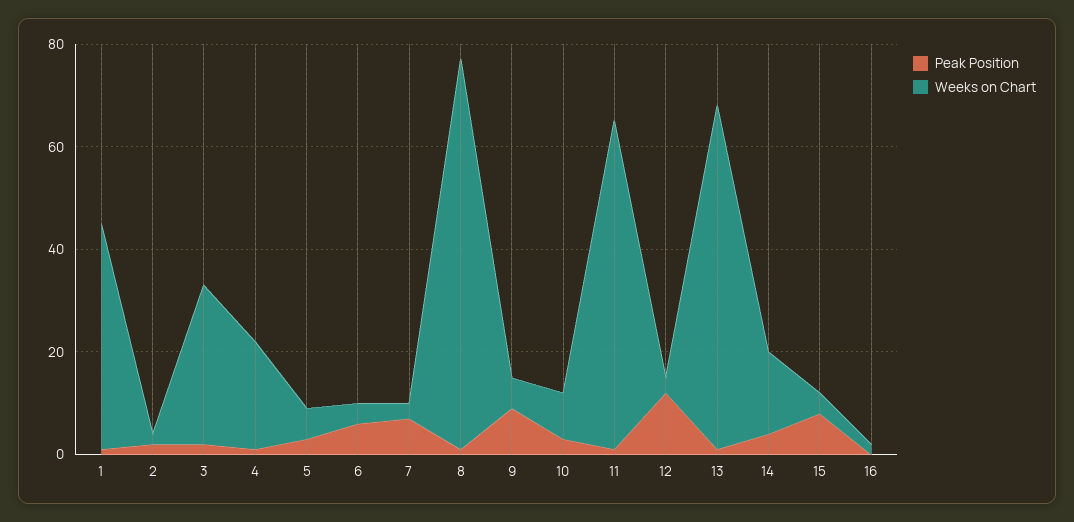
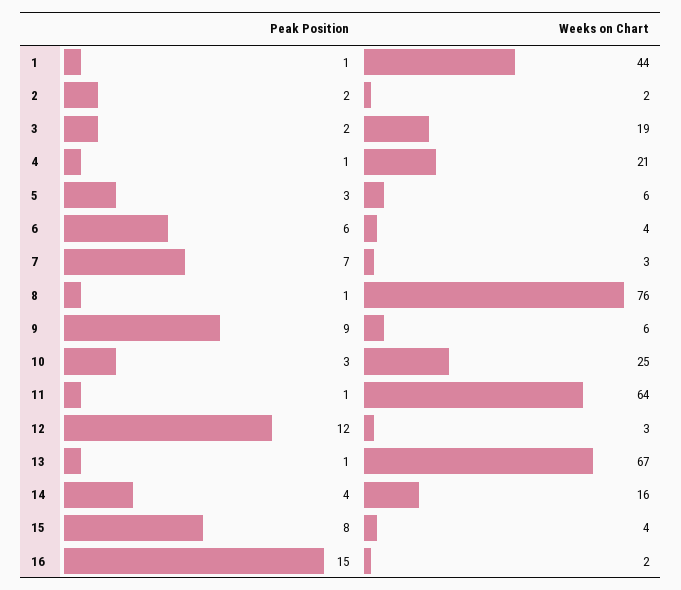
  {
    "Peak Position": {
      "1": 1,
      "2": 2,
      "3": 2,
      "4": 1,
      "5": 3,
      "6": 6,
      "7": 7,
      "8": 1,
      "9": 9,
      "10": 3,
      "11": 1,
      "12": 12,
      "13": 1,
      "14": 4,
      "15": 8,
-     "16": 0
+     "16": 15
    },
    "Weeks on Chart": {
      "1": 44,
      "2": 2,
-     "3": 30,
+     "3": 19,
      "4": 21,
      "5": 6,
      "6": 4,
      "7": 3,
      "8": 76,
      "9": 6,
-     "10": 10,
+     "10": 25,
      "11": 64,
      "12": 3,
      "13": 67,
      "14": 16,
      "15": 4,
      "16": 2
    }
  }

